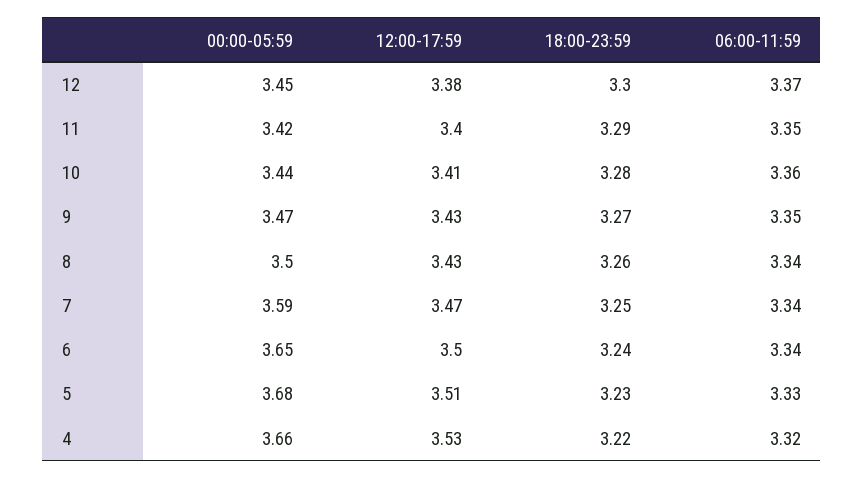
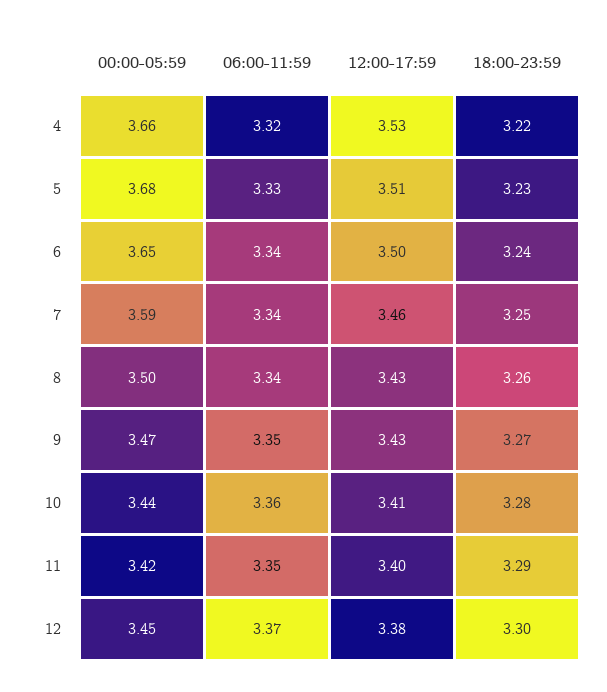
  {
    "00:00-05:59": {
      "12": 3.45,
      "11": 3.42,
      "10": 3.44,
      "9": 3.47,
      "8": 3.5,
      "7": 3.59,
      "6": 3.65,
      "5": 3.68,
      "4": 3.66
    },
    "12:00-17:59": {
      "12": 3.38,
      "11": 3.4,
      "10": 3.41,
      "9": 3.43,
      "8": 3.43,
-     "7": 3.47,
+     "7": 3.46,
      "6": 3.5,
      "5": 3.51,
      "4": 3.53
    },
    "18:00-23:59": {
      "12": 3.3,
      "11": 3.29,
      "10": 3.28,
      "9": 3.27,
      "8": 3.26,
      "7": 3.25,
      "6": 3.24,
      "5": 3.23,
      "4": 3.22
    },
    "06:00-11:59": {
      "12": 3.37,
      "11": 3.35,
      "10": 3.36,
      "9": 3.35,
      "8": 3.34,
      "7": 3.34,
      "6": 3.34,
      "5": 3.33,
      "4": 3.32
    }
  }

